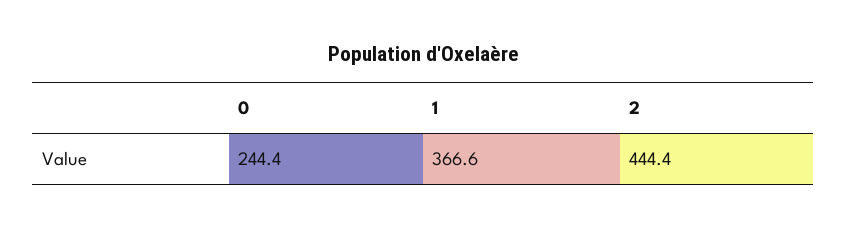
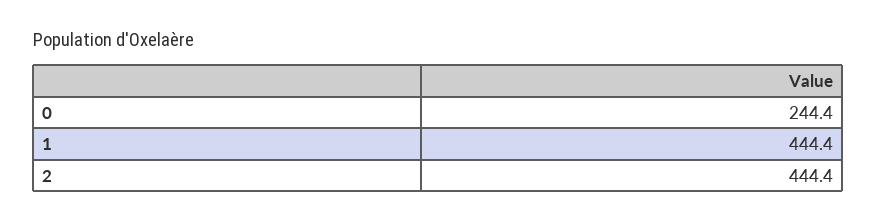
  {
    "0": 244.4,
-   "1": 366.6,
+   "1": 444.4,
    "2": 444.4
  }

